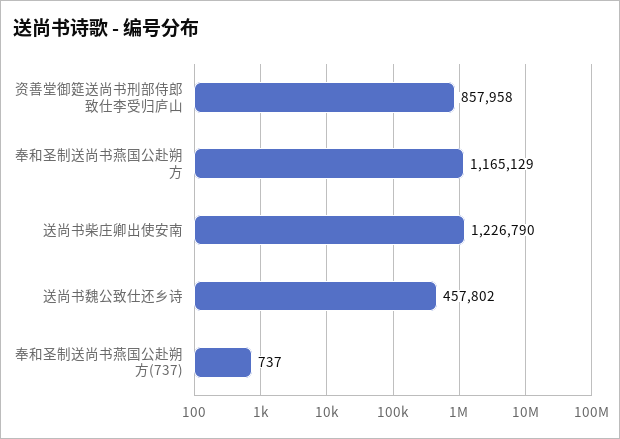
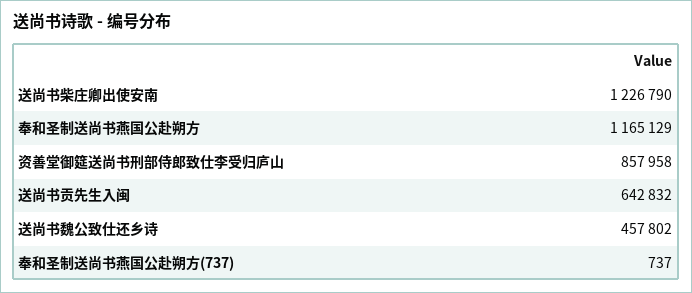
  {
    "资善堂御筵送尚书刑部侍郎致仕李受归庐山": 857958,
    "奉和圣制送尚书燕国公赴朔方": 1165129,
    "送尚书柴庄卿出使安南": 1226790,
    "送尚书魏公致仕还乡诗": 457802,
-   "奉和圣制送尚书燕国公赴朔方(737)": 737
+   "奉和圣制送尚书燕国公赴朔方(737)": 737,
+   "送尚书贡先生入闽": 642832
  }

